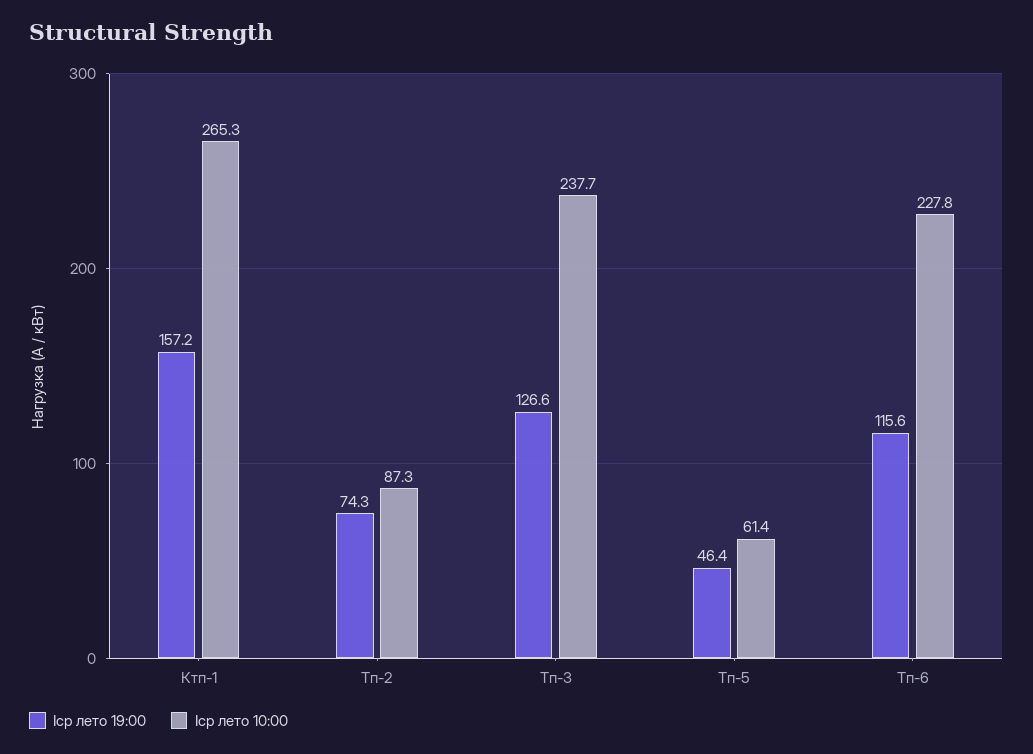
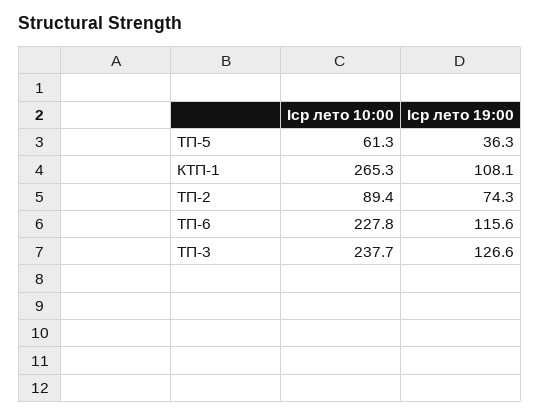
  {
    "Iср лето 19:00": {
-     "Ктп-1": 157.2,
+     "Ктп-1": 108.1,
      "Тп-2": 74.3,
      "Тп-3": 126.6,
-     "Тп-5": 46.4,
+     "Тп-5": 36.3,
      "Тп-6": 115.6
    },
    "Iср лето 10:00": {
      "Ктп-1": 265.3,
-     "Тп-2": 87.3,
+     "Тп-2": 89.4,
      "Тп-3": 237.7,
-     "Тп-5": 61.4,
+     "Тп-5": 61.3,
      "Тп-6": 227.8
    }
  }

